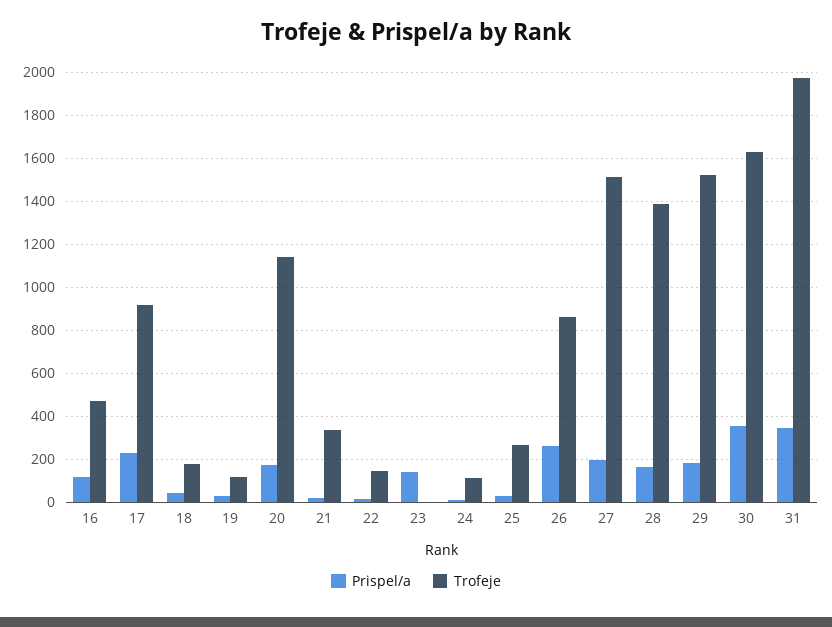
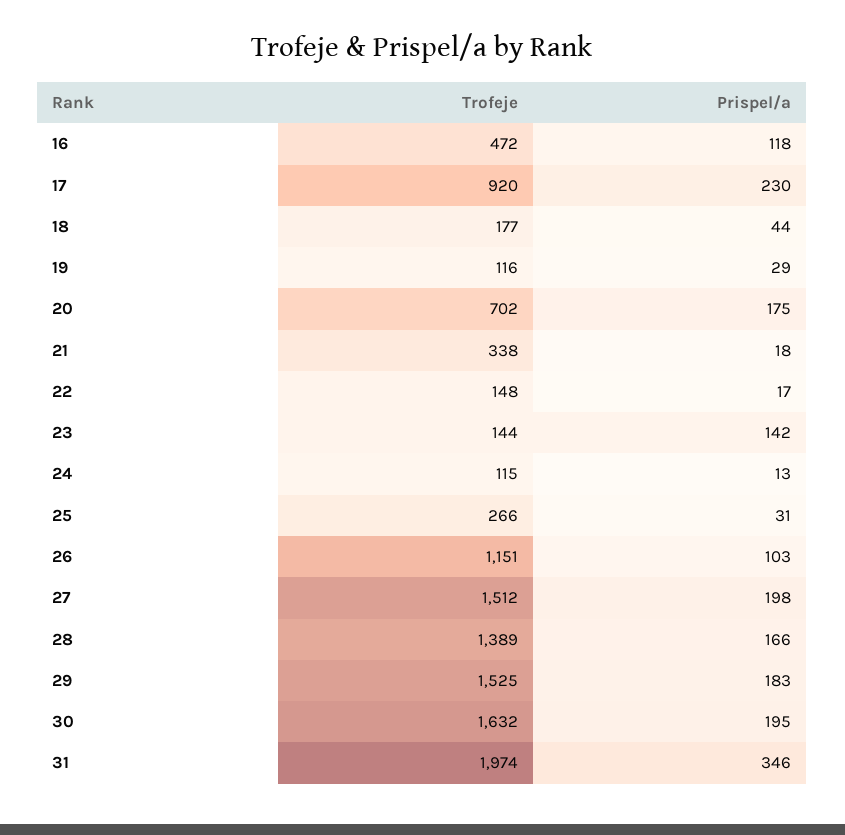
  {
    "Prispel/a": {
      "16": 118,
      "17": 230,
      "18": 44,
      "19": 29,
      "20": 175,
      "21": 18,
      "22": 17,
      "23": 142,
      "24": 13,
      "25": 31,
-     "26": 250,
+     "26": 103,
      "27": 198,
      "28": 166,
      "29": 183,
-     "30": 350,
+     "30": 195,
      "31": 346
    },
    "Trofeje": {
      "16": 472,
      "17": 920,
      "18": 177,
      "19": 116,
-     "20": 1150,
+     "20": 702,
      "21": 338,
      "22": 148,
-     "23": 0,
+     "23": 144,
      "24": 115,
      "25": 266,
-     "26": 850,
+     "26": 1151,
      "27": 1512,
      "28": 1389,
      "29": 1525,
      "30": 1632,
      "31": 1974
    }
  }

